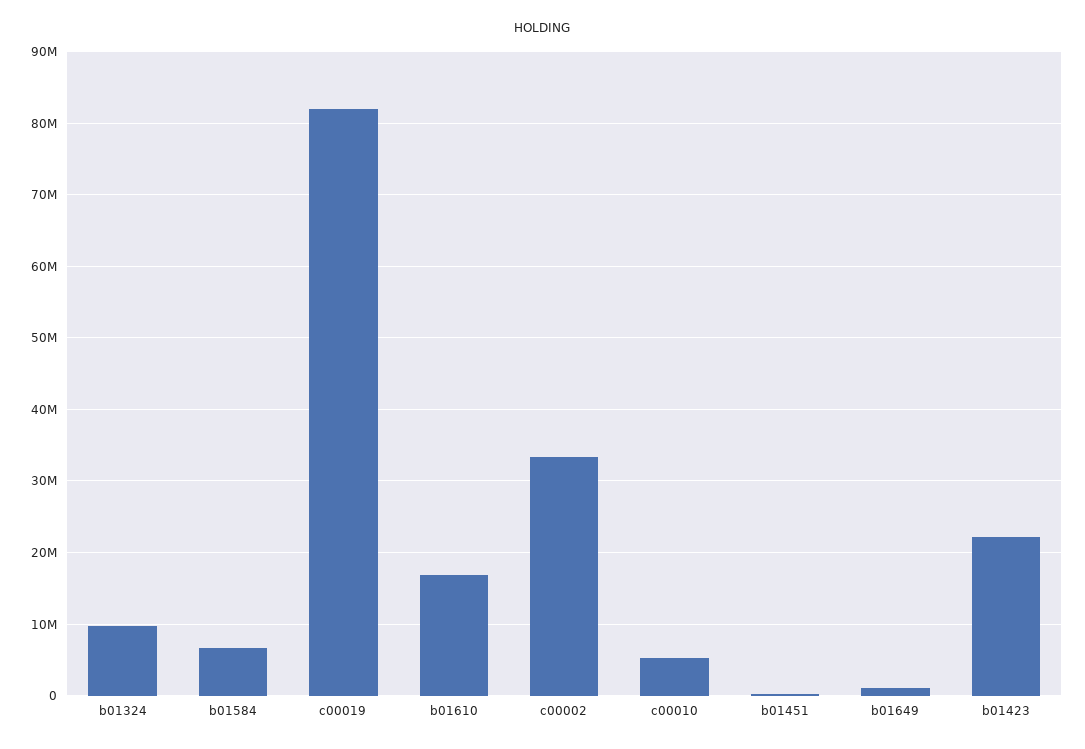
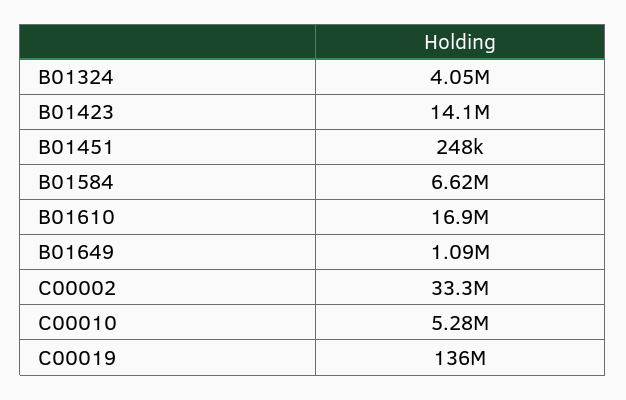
  {
-   "b01324": 10000000,
+   "b01324": 4050000,
    "b01584": 6620000,
-   "c00019": 82000000,
+   "c00019": 136000000,
    "b01610": 16900000,
    "c00002": 33300000,
    "c00010": 5280000,
    "b01451": 248000,
    "b01649": 1090000,
-   "b01423": 22000000
+   "b01423": 14100000
  }

